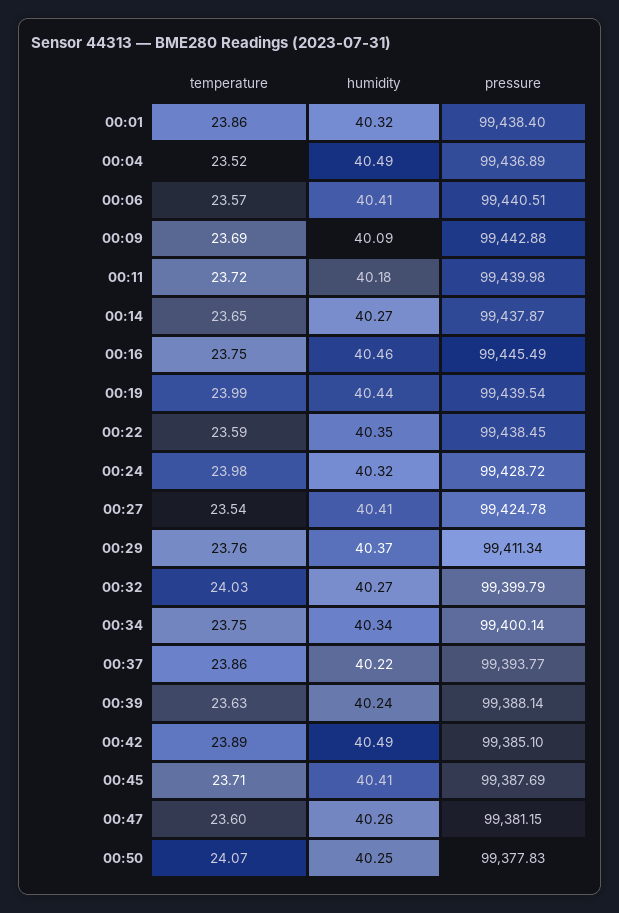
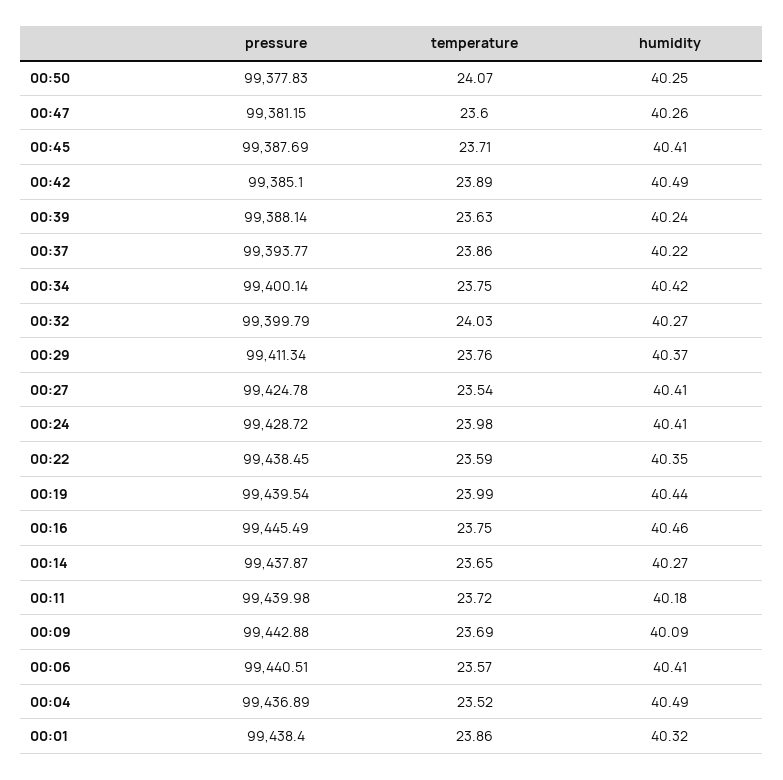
  {
    "temperature": {
      "00:01": 23.86,
      "00:04": 23.52,
      "00:06": 23.57,
      "00:09": 23.69,
      "00:11": 23.72,
      "00:14": 23.65,
      "00:16": 23.75,
      "00:19": 23.99,
      "00:22": 23.59,
      "00:24": 23.98,
      "00:27": 23.54,
      "00:29": 23.76,
      "00:32": 24.03,
      "00:34": 23.75,
      "00:37": 23.86,
      "00:39": 23.63,
      "00:42": 23.89,
      "00:45": 23.71,
      "00:47": 23.6,
      "00:50": 24.07
    },
    "humidity": {
      "00:01": 40.32,
      "00:04": 40.49,
      "00:06": 40.41,
      "00:09": 40.09,
      "00:11": 40.18,
      "00:14": 40.27,
      "00:16": 40.46,
      "00:19": 40.44,
      "00:22": 40.35,
-     "00:24": 40.32,
+     "00:24": 40.41,
      "00:27": 40.41,
      "00:29": 40.37,
      "00:32": 40.27,
-     "00:34": 40.34,
+     "00:34": 40.42,
      "00:37": 40.22,
      "00:39": 40.24,
      "00:42": 40.49,
      "00:45": 40.41,
      "00:47": 40.26,
      "00:50": 40.25
    },
    "pressure": {
      "00:01": 99438.4,
      "00:04": 99436.89,
      "00:06": 99440.51,
      "00:09": 99442.88,
      "00:11": 99439.98,
      "00:14": 99437.87,
      "00:16": 99445.49,
      "00:19": 99439.54,
      "00:22": 99438.45,
      "00:24": 99428.72,
      "00:27": 99424.78,
      "00:29": 99411.34,
      "00:32": 99399.79,
      "00:34": 99400.14,
      "00:37": 99393.77,
      "00:39": 99388.14,
      "00:42": 99385.1,
      "00:45": 99387.69,
      "00:47": 99381.15,
      "00:50": 99377.83
    }
  }

